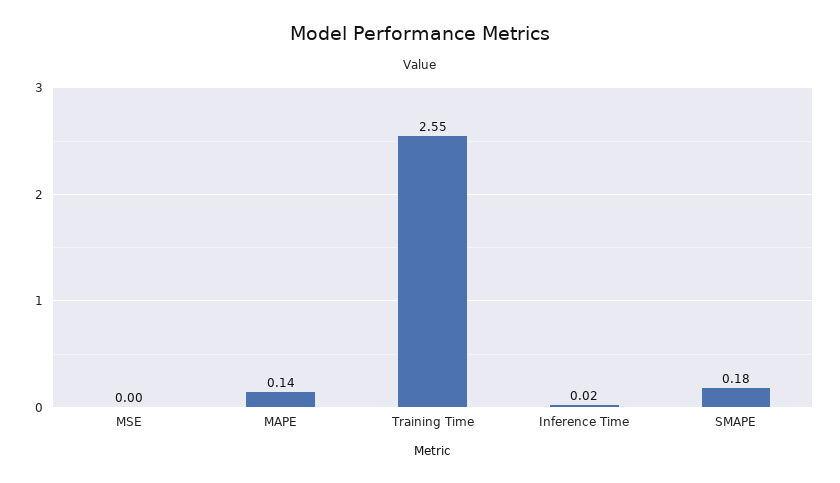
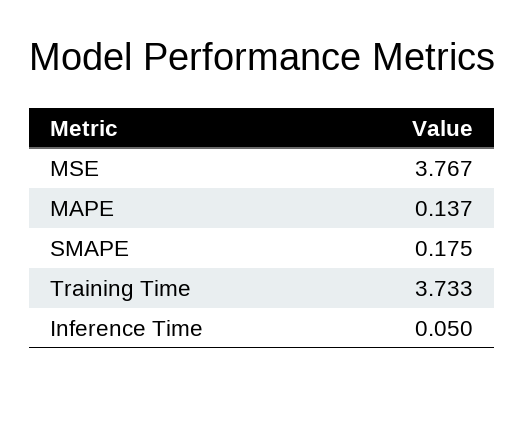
  {
-   "MSE": 0,
+   "MSE": 3.767,
    "MAPE": 0.137,
-   "Training Time": 2.55,
+   "Training Time": 3.733,
-   "Inference Time": 0.02,
+   "Inference Time": 0.05,
    "SMAPE": 0.175
  }

